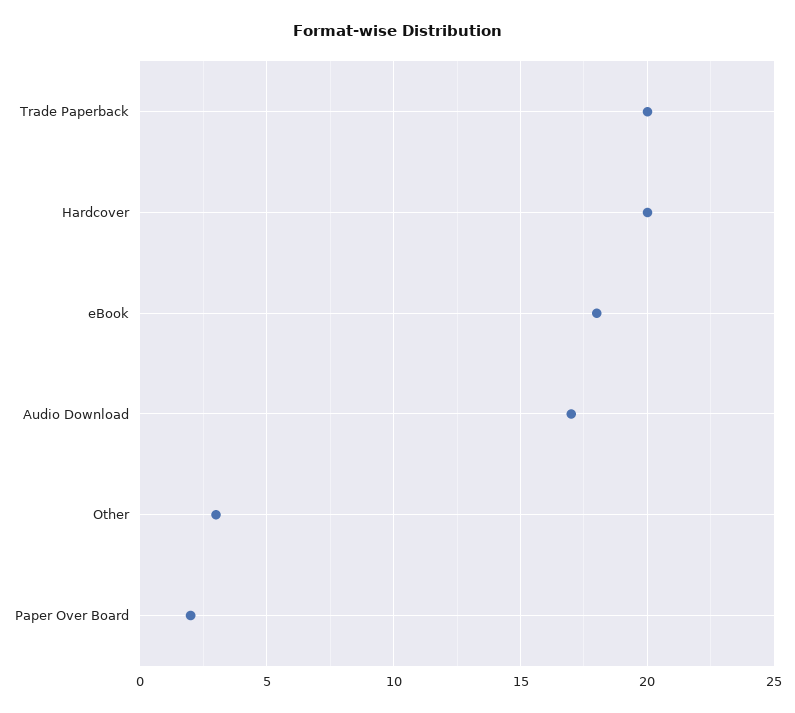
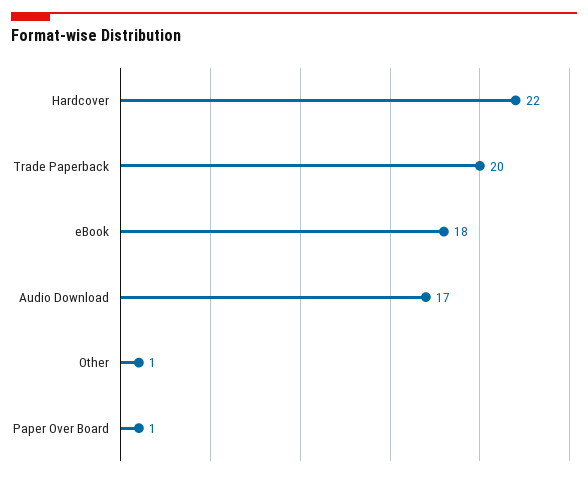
  {
    "Trade Paperback": 20,
-   "Hardcover": 20,
+   "Hardcover": 22,
    "eBook": 18,
    "Audio Download": 17,
-   "Other": 3,
+   "Other": 1,
-   "Paper Over Board": 2
+   "Paper Over Board": 1
  }

